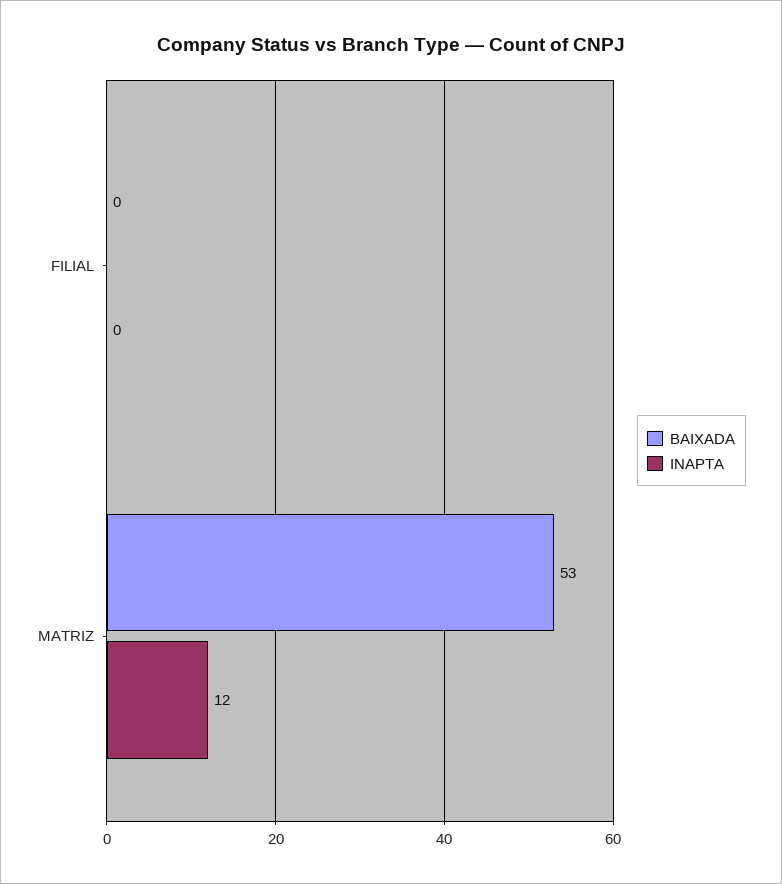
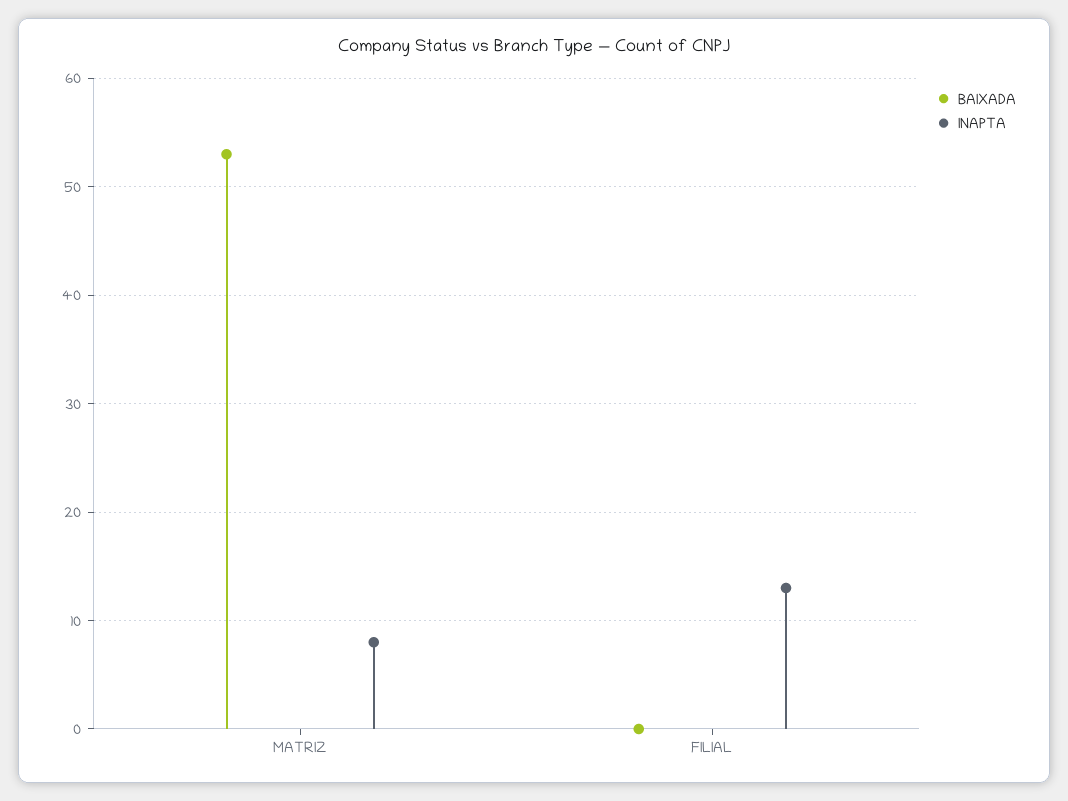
  {
    "BAIXADA": {
      "FILIAL": 0,
      "MATRIZ": 53
    },
    "INAPTA": {
-     "FILIAL": 0,
+     "FILIAL": 13,
-     "MATRIZ": 12
+     "MATRIZ": 8
    }
  }

